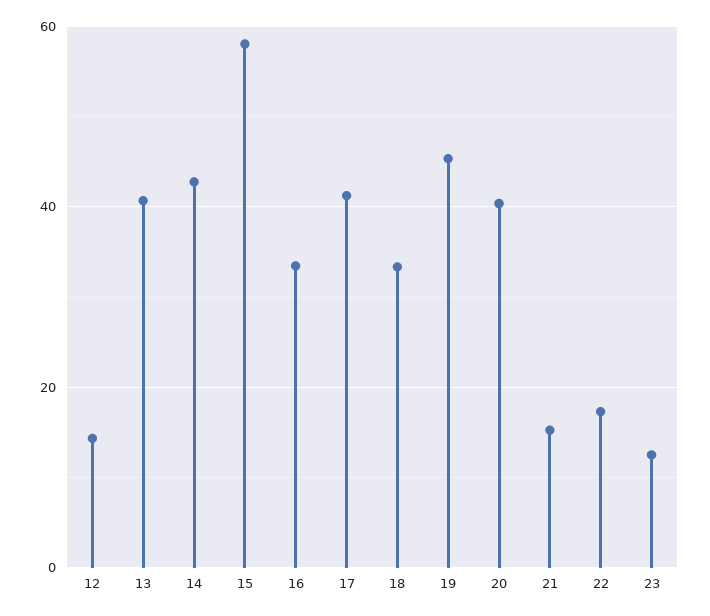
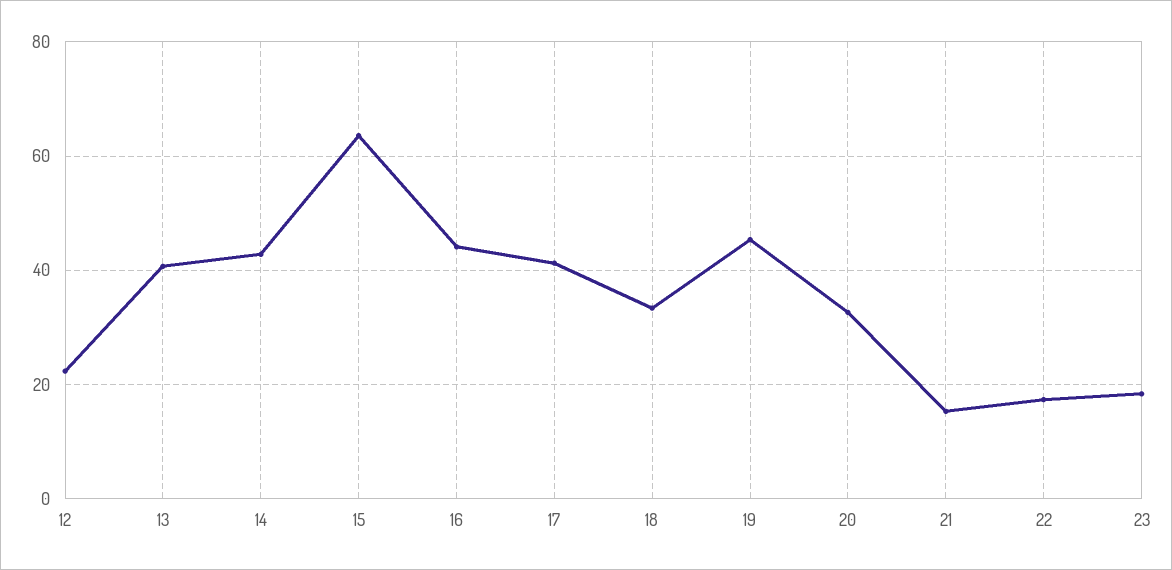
  {
-   "12": 14,
+   "12": 22,
    "13": 40,
    "14": 42,
-   "15": 58,
+   "15": 64,
-   "16": 34,
+   "16": 44,
    "17": 42,
    "18": 34,
    "19": 46,
-   "20": 40,
+   "20": 32,
    "21": 16,
    "22": 18,
-   "23": 12
+   "23": 18
  }

